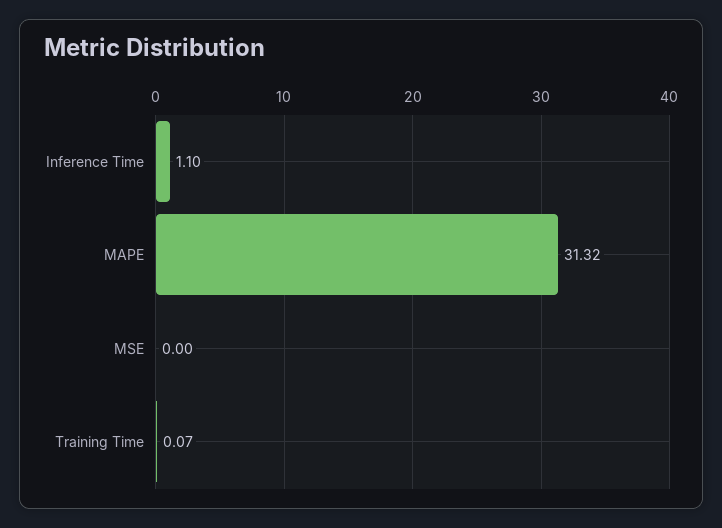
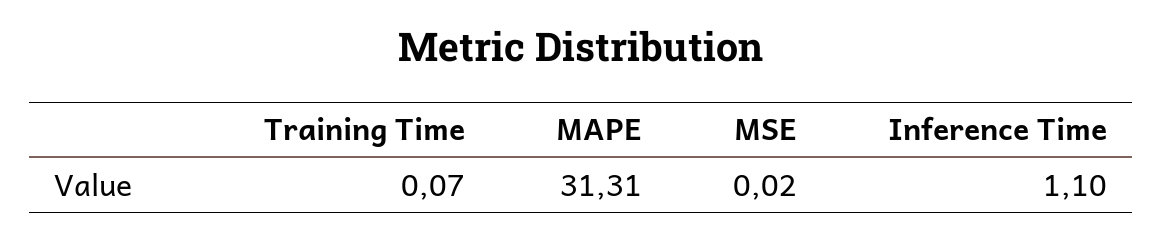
  {
    "Inference Time": 1.1,
-   "MAPE": 31.32,
+   "MAPE": 31.31,
-   "MSE": 0,
+   "MSE": 0.02,
    "Training Time": 0.07
  }

